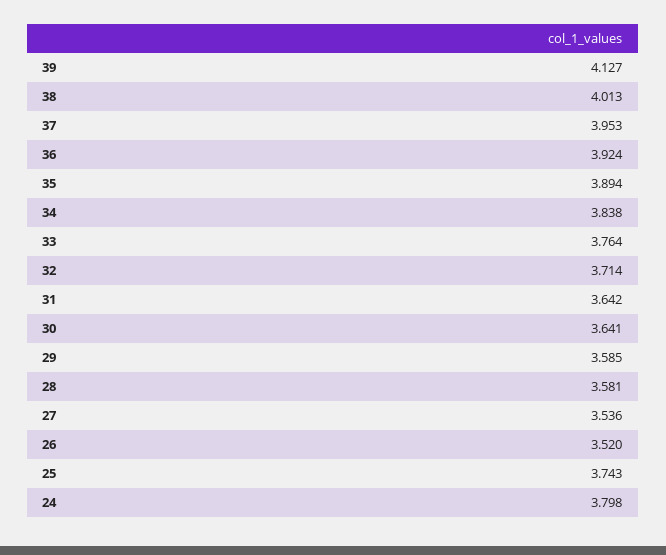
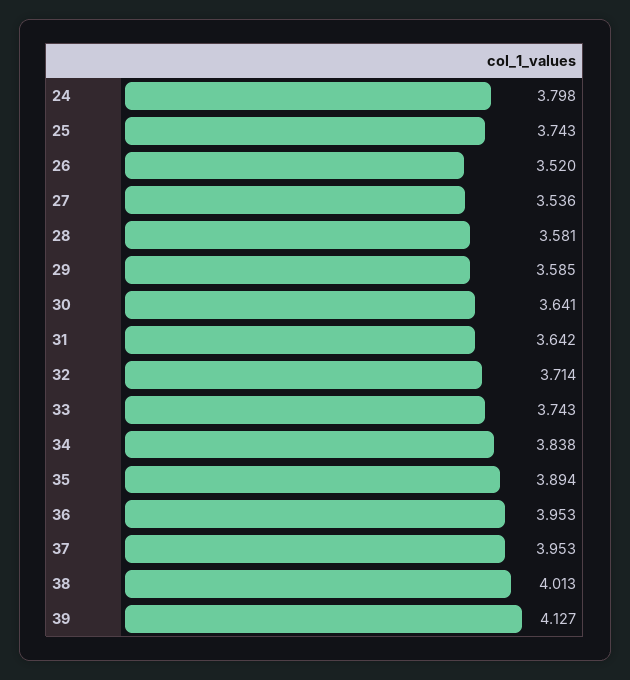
  {
    "39": 4.127,
    "38": 4.013,
    "37": 3.953,
-   "36": 3.924,
+   "36": 3.953,
    "35": 3.894,
    "34": 3.838,
-   "33": 3.764,
+   "33": 3.743,
    "32": 3.714,
    "31": 3.642,
    "30": 3.641,
    "29": 3.585,
    "28": 3.581,
    "27": 3.536,
    "26": 3.52,
    "25": 3.743,
    "24": 3.798
  }

